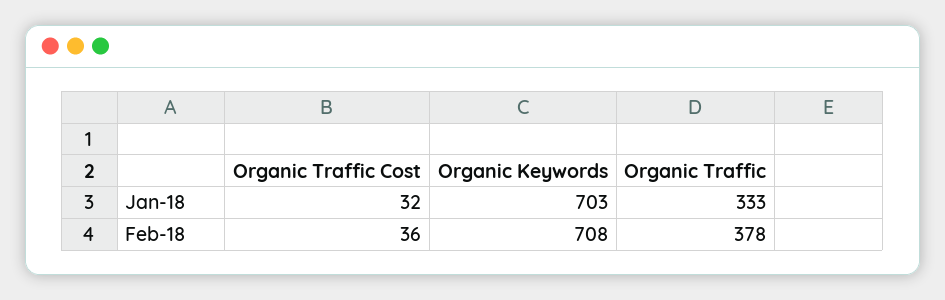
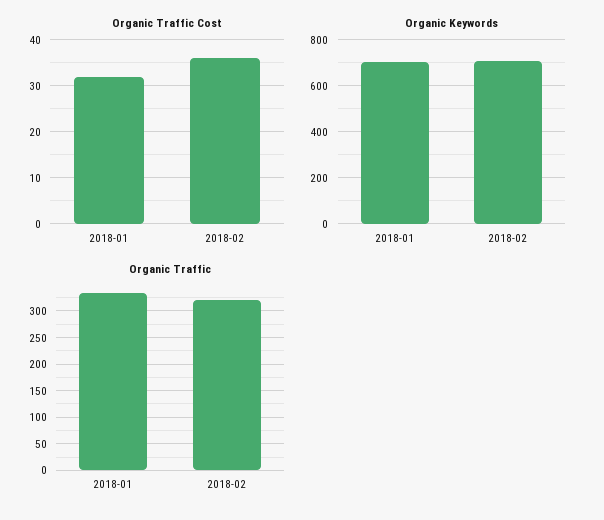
  {
    "Organic Traffic Cost": {
      "Jan-18": 32,
      "Feb-18": 36
    },
    "Organic Keywords": {
      "Jan-18": 703,
      "Feb-18": 708
    },
    "Organic Traffic": {
      "Jan-18": 333,
-     "Feb-18": 378
+     "Feb-18": 325
    }
  }

